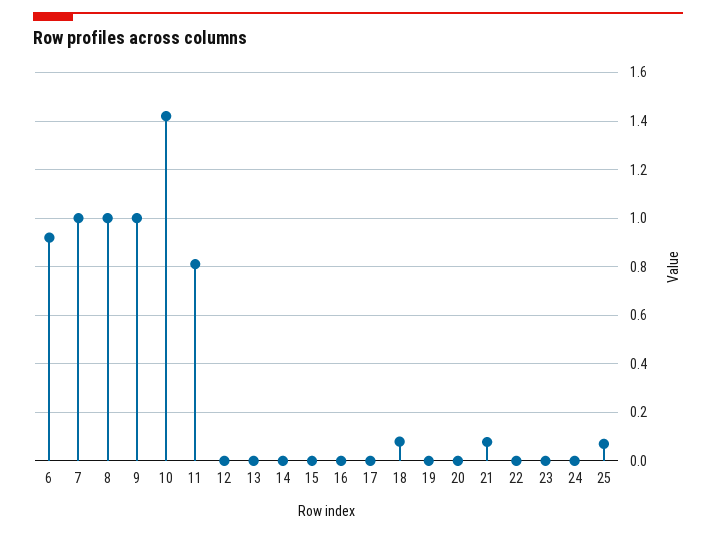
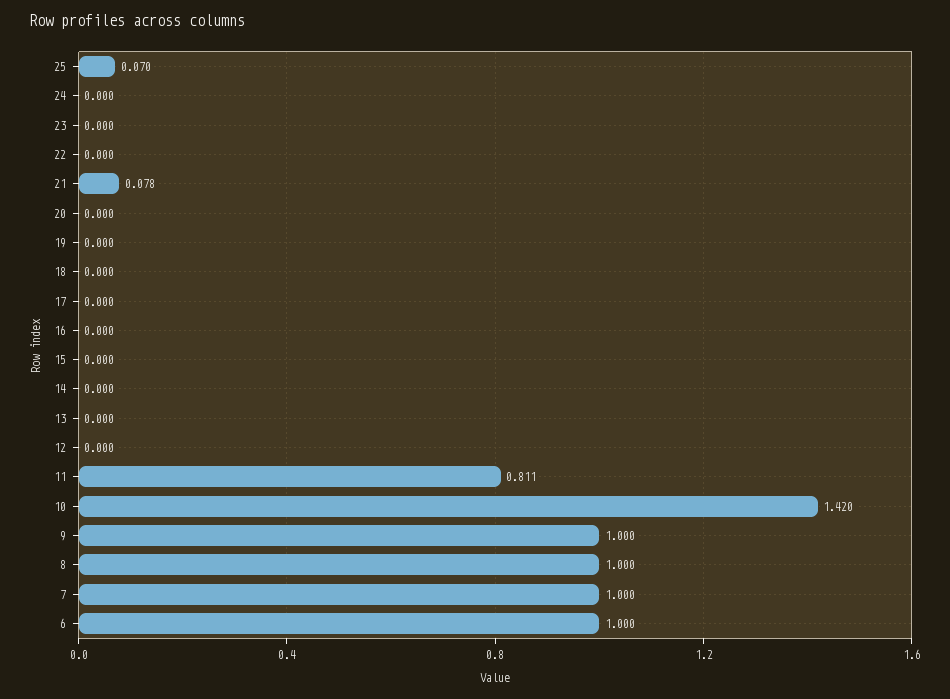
  {
-   "6": 0.925,
+   "6": 1,
    "7": 1,
    "8": 1,
    "9": 1,
    "10": 1.42,
    "11": 0.811,
    "12": 0,
    "13": 0,
    "14": 0,
    "15": 0,
    "16": 0,
    "17": 0,
-   "18": 0.075,
+   "18": 0,
    "19": 0,
    "20": 0,
    "21": 0.078,
    "22": 0,
    "23": 0,
    "24": 0,
    "25": 0.07
  }

